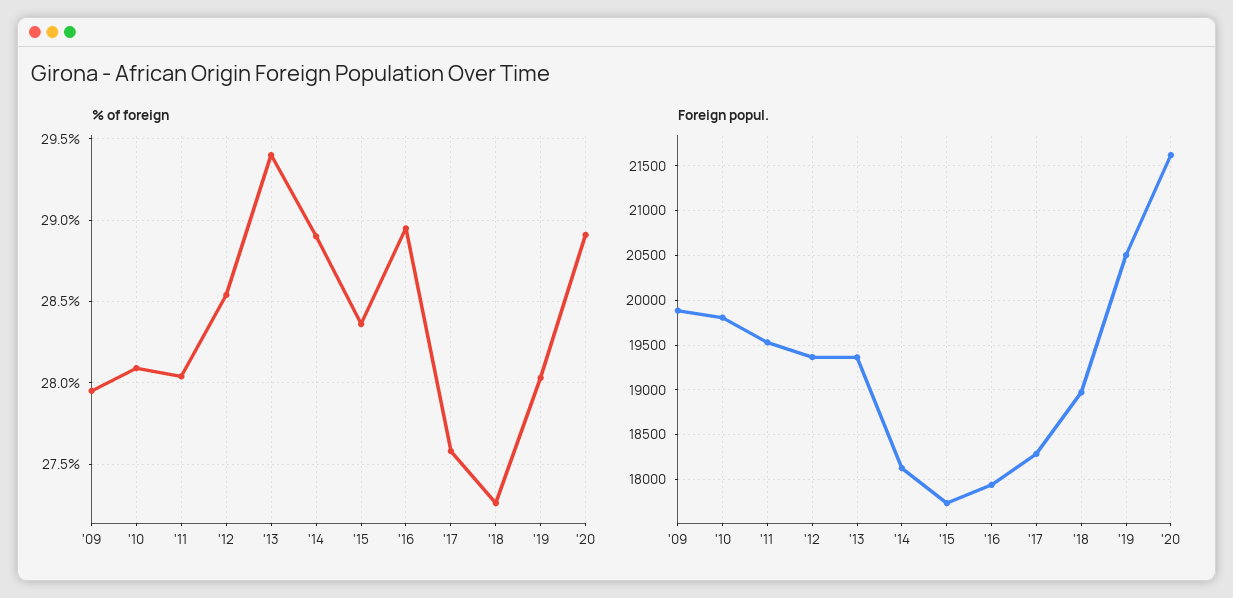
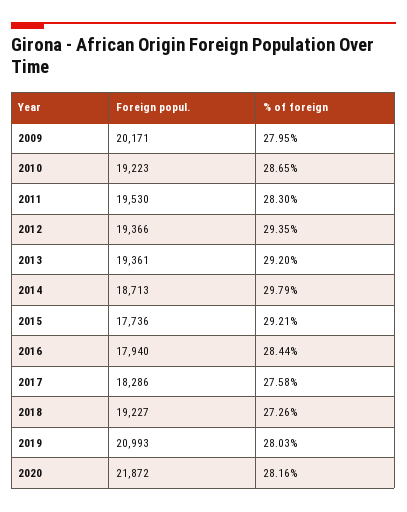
  {
    "% of foreign": {
      "'09": 27.95,
-     "'10": 28.1,
+     "'10": 28.65,
-     "'11": 28.05,
+     "'11": 28.3,
-     "'12": 28.55,
+     "'12": 29.35,
-     "'13": 29.4,
+     "'13": 29.2,
-     "'14": 28.9,
+     "'14": 29.79,
-     "'15": 28.35,
+     "'15": 29.21,
-     "'16": 28.95,
+     "'16": 28.44,
      "'17": 27.58,
      "'18": 27.26,
      "'19": 28.03,
-     "'20": 28.9
+     "'20": 28.16
    },
    "Foreign popul.": {
-     "'09": 19900,
+     "'09": 20171,
-     "'10": 19800,
+     "'10": 19223,
      "'11": 19530,
      "'12": 19366,
      "'13": 19361,
-     "'14": 18100,
+     "'14": 18713,
      "'15": 17736,
      "'16": 17940,
      "'17": 18286,
-     "'18": 19000,
+     "'18": 19227,
-     "'19": 20500,
+     "'19": 20993,
-     "'20": 21600
+     "'20": 21872
    }
  }

